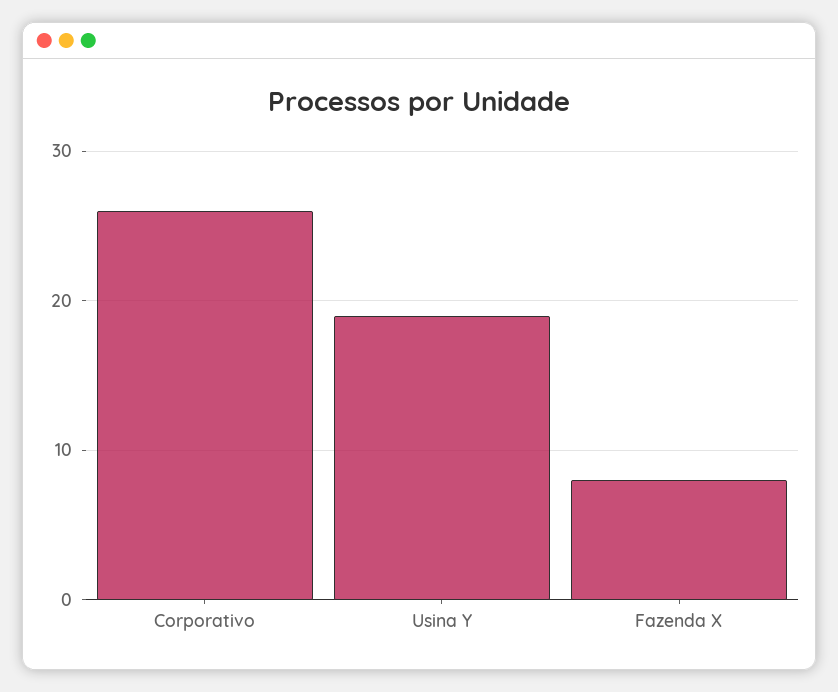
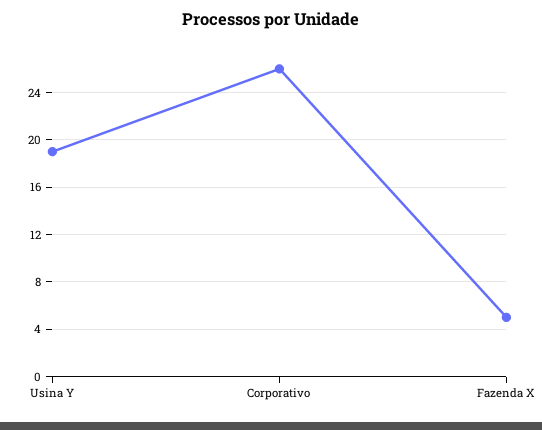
  {
    "Corporativo": 26,
    "Usina Y": 19,
-   "Fazenda X": 8
+   "Fazenda X": 5
  }

